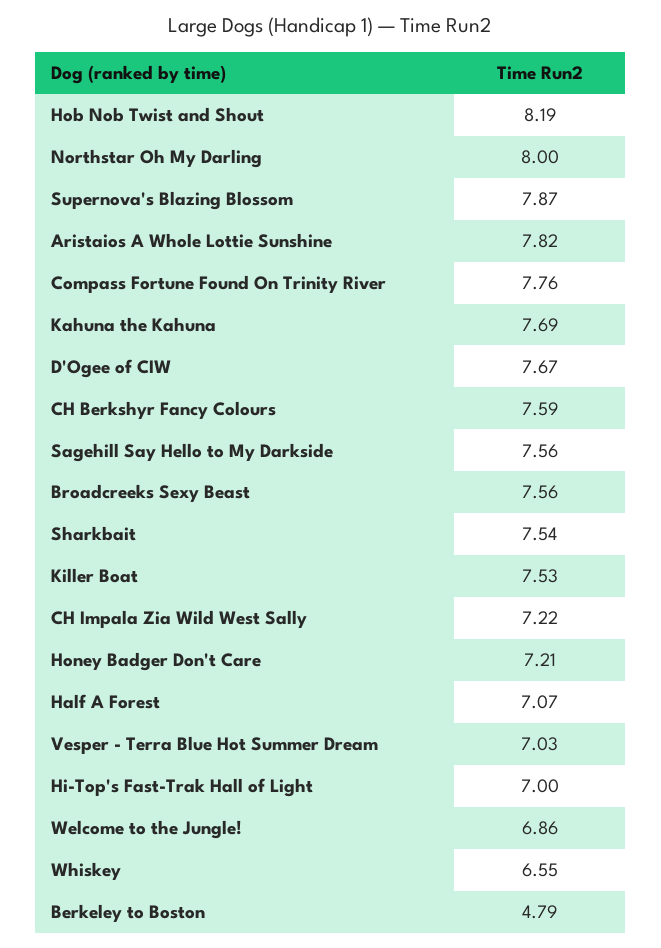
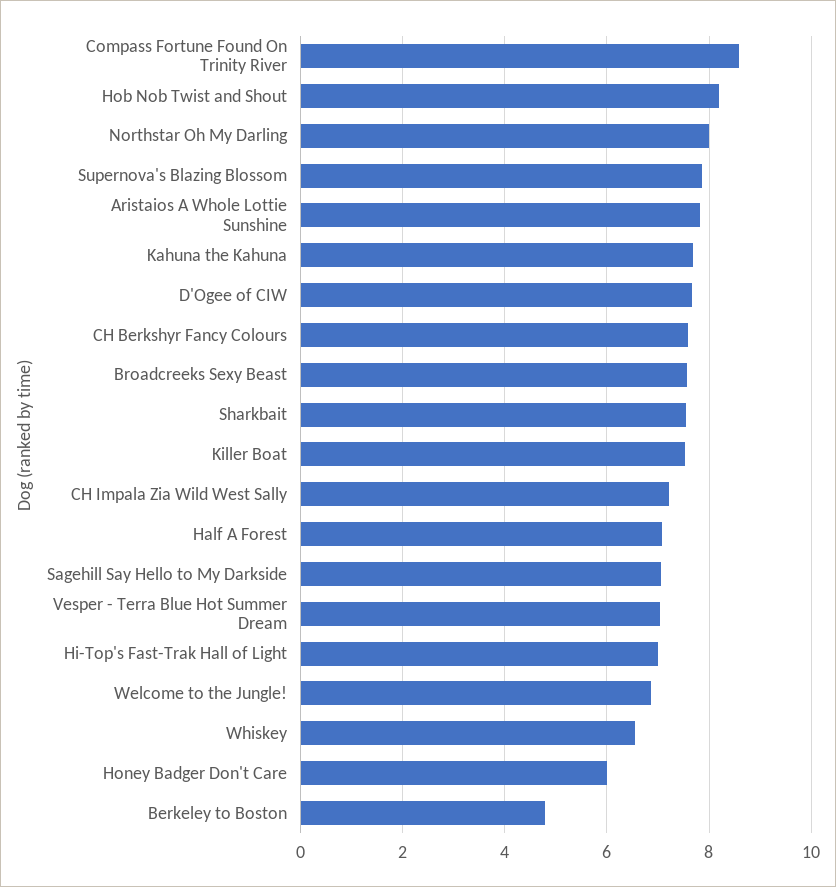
  {
    "Hob Nob Twist and Shout": 8.19,
    "Northstar Oh My Darling": 8,
    "Supernova's Blazing Blossom": 7.87,
    "Aristaios A Whole Lottie Sunshine": 7.82,
-   "Compass Fortune Found On Trinity River": 7.76,
+   "Compass Fortune Found On Trinity River": 8.6,
    "Kahuna the Kahuna": 7.69,
    "D'Ogee of CIW": 7.67,
    "CH Berkshyr Fancy Colours": 7.59,
-   "Sagehill Say Hello to My Darkside": 7.56,
+   "Sagehill Say Hello to My Darkside": 7,
    "Broadcreeks Sexy Beast": 7.56,
    "Sharkbait": 7.54,
    "Killer Boat": 7.53,
    "CH Impala Zia Wild West Sally": 7.22,
-   "Honey Badger Don't Care": 7.21,
+   "Honey Badger Don't Care": 6,
    "Half A Forest": 7.07,
    "Vesper - Terra Blue Hot Summer Dream": 7.03,
    "Hi-Top's Fast-Trak Hall of Light": 7,
    "Welcome to the Jungle!": 6.86,
    "Whiskey": 6.55,
    "Berkeley to Boston": 4.79
  }

